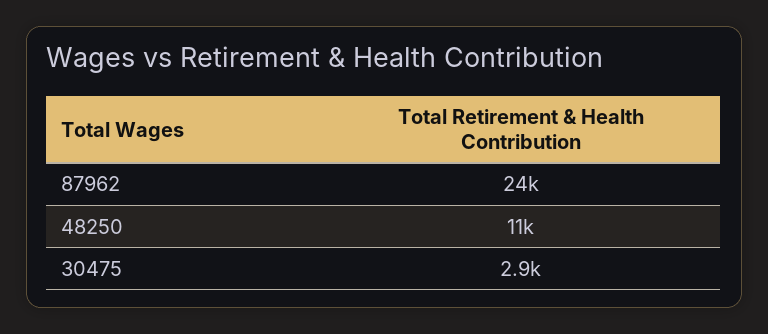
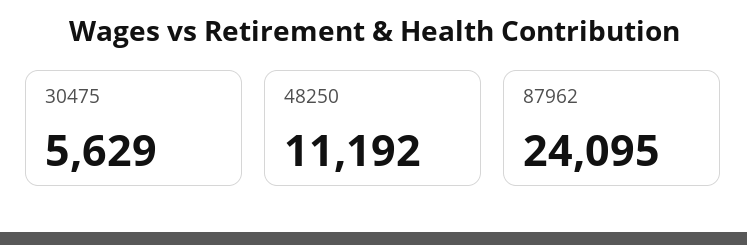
  {
    "87962": 24095,
    "48250": 11192,
-   "30475": 2900
+   "30475": 5629
  }

